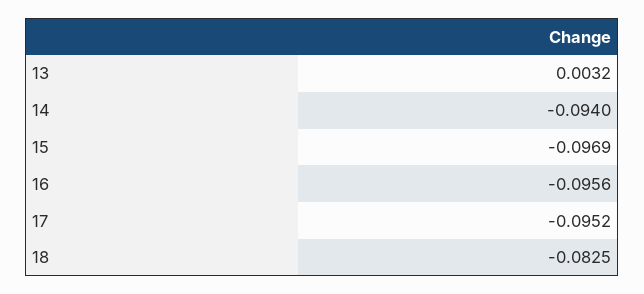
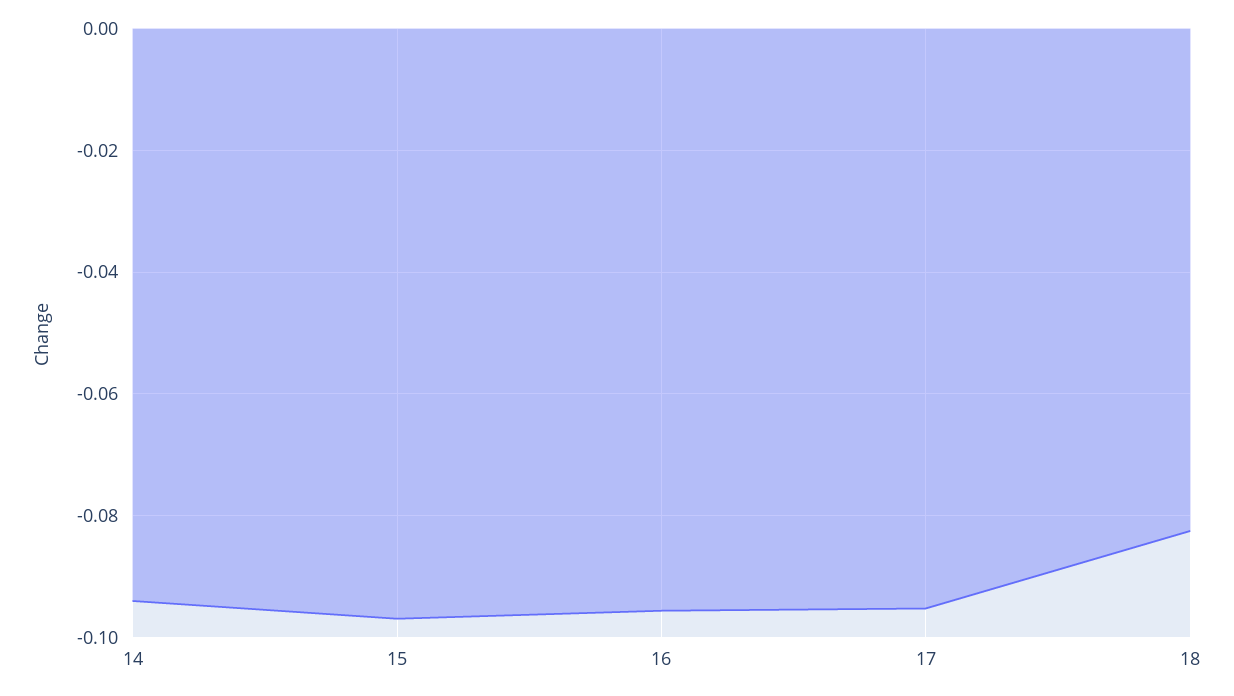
  {
-   "13": 0.0032,
    "14": -0.094,
    "15": -0.0969,
    "16": -0.0956,
    "17": -0.0952,
    "18": -0.0825
  }

